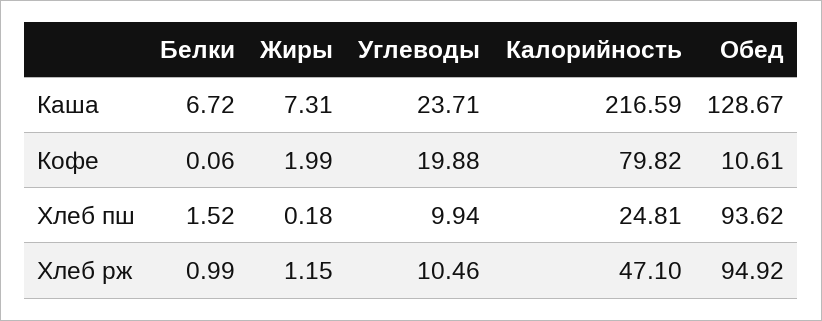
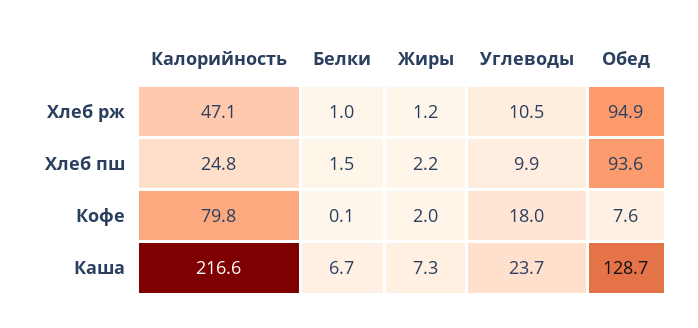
  {
    "Белки": {
      "Каша": 6.72,
      "Кофе": 0.06,
      "Хлеб пш": 1.52,
      "Хлеб рж": 0.99
    },
    "Жиры": {
      "Каша": 7.31,
      "Кофе": 1.99,
-     "Хлеб пш": 0.18,
+     "Хлеб пш": 2.2,
      "Хлеб рж": 1.15
    },
    "Углеводы": {
      "Каша": 23.71,
-     "Кофе": 19.88,
+     "Кофе": 18,
      "Хлеб пш": 9.94,
      "Хлеб рж": 10.46
    },
    "Калорийность": {
      "Каша": 216.59,
      "Кофе": 79.82,
      "Хлеб пш": 24.81,
      "Хлеб рж": 47.1
    },
    "Обед": {
      "Каша": 128.67,
-     "Кофе": 10.61,
+     "Кофе": 7.6,
      "Хлеб пш": 93.62,
      "Хлеб рж": 94.92
    }
  }

